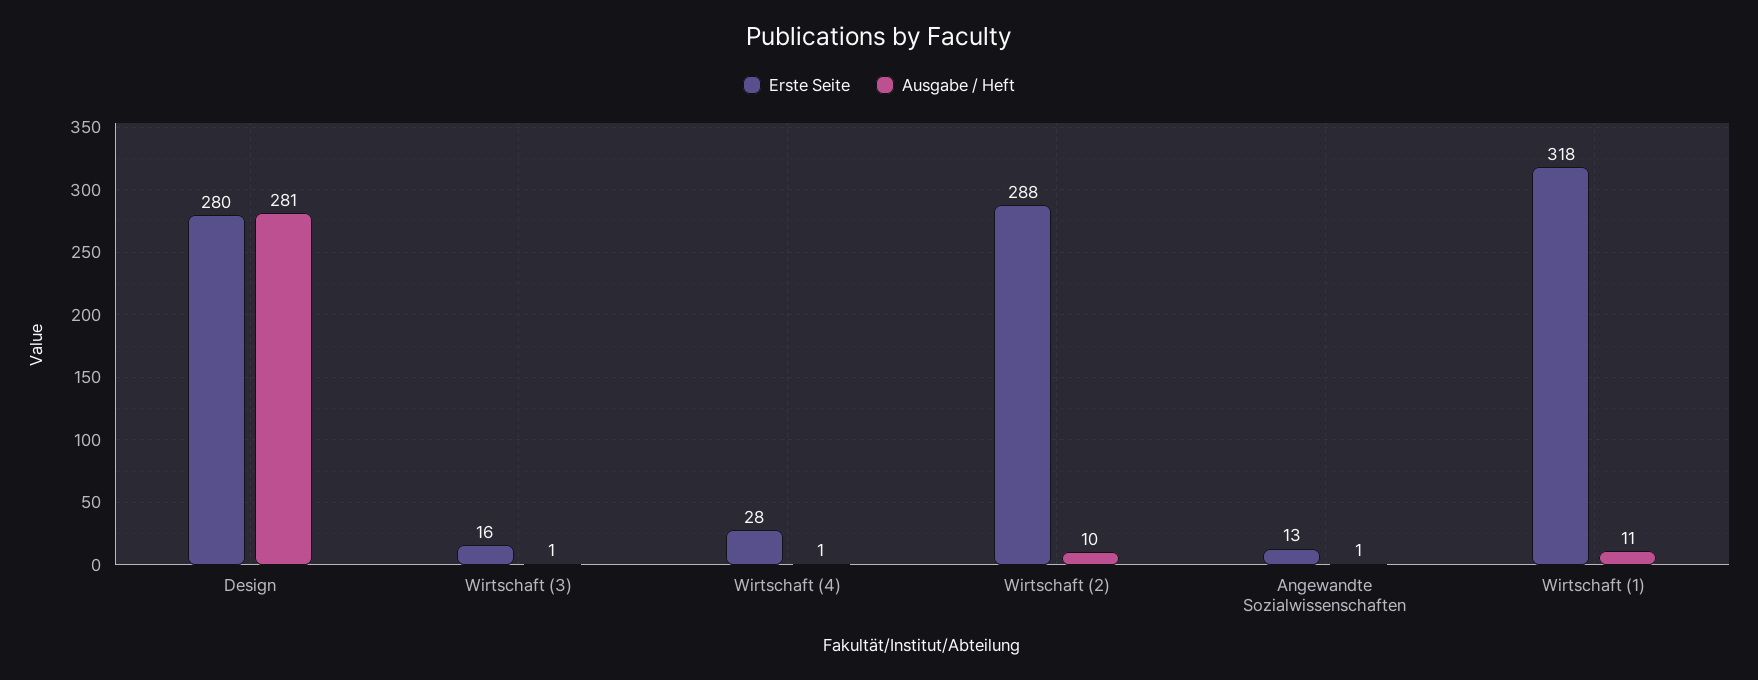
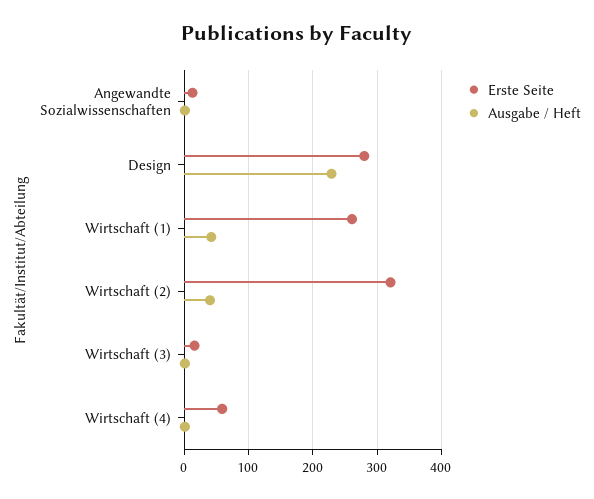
  {
    "Erste Seite": {
      "Design": 280,
      "Wirtschaft (3)": 16,
-     "Wirtschaft (4)": 28,
+     "Wirtschaft (4)": 60,
-     "Wirtschaft (2)": 288,
+     "Wirtschaft (2)": 320,
      "Angewandte Sozialwissenschaften": 13,
-     "Wirtschaft (1)": 318
+     "Wirtschaft (1)": 260
    },
    "Ausgabe / Heft": {
-     "Design": 281,
+     "Design": 230,
      "Wirtschaft (3)": 1,
      "Wirtschaft (4)": 1,
-     "Wirtschaft (2)": 10,
+     "Wirtschaft (2)": 40,
      "Angewandte Sozialwissenschaften": 1,
-     "Wirtschaft (1)": 11
+     "Wirtschaft (1)": 40
    }
  }

